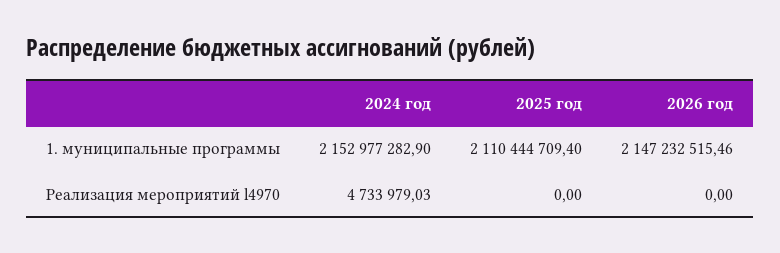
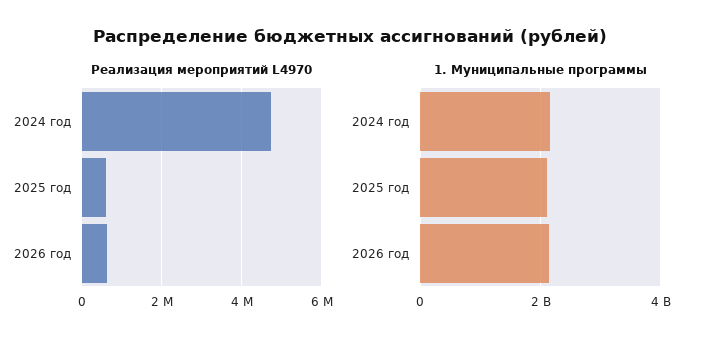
  {
    "1. муниципальные программы": {
      "2024 год": 2152977282.9,
      "2025 год": 2110444709.4,
      "2026 год": 2147232515.46
    },
    "Реализация мероприятий l4970": {
      "2024 год": 4733979.03,
-     "2025 год": 0,
+     "2025 год": 600000,
-     "2026 год": 0
+     "2026 год": 600000
    }
  }

